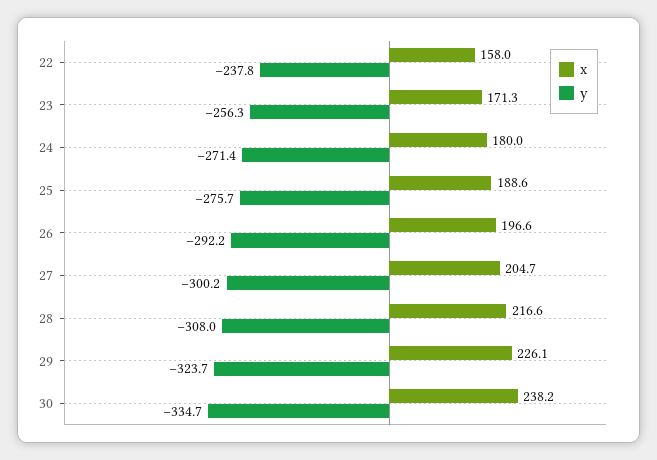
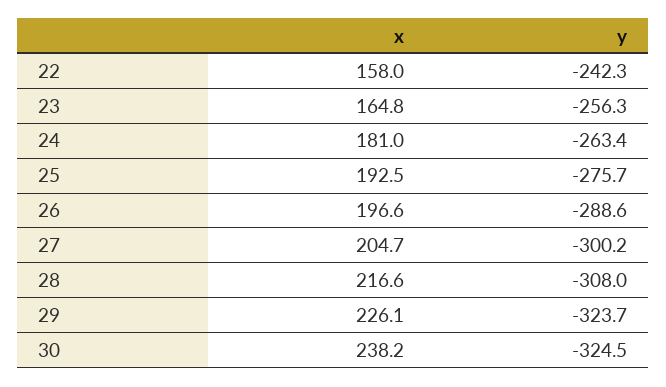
  {
    "x": {
      "22": 158,
-     "23": 171.3,
+     "23": 164.8,
-     "24": 180,
+     "24": 181,
-     "25": 188.6,
+     "25": 192.5,
      "26": 196.6,
      "27": 204.7,
      "28": 216.6,
      "29": 226.1,
      "30": 238.2
    },
    "y": {
-     "22": -237.8,
+     "22": -242.3,
      "23": -256.3,
-     "24": -271.4,
+     "24": -263.4,
      "25": -275.7,
-     "26": -292.2,
+     "26": -288.6,
      "27": -300.2,
      "28": -308,
      "29": -323.7,
-     "30": -334.7
+     "30": -324.5
    }
  }

